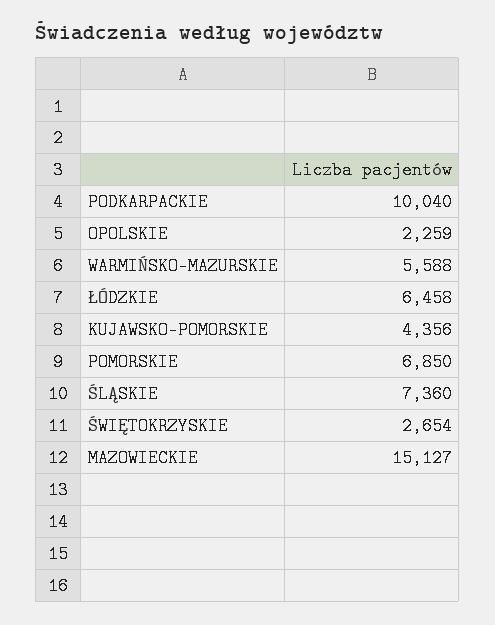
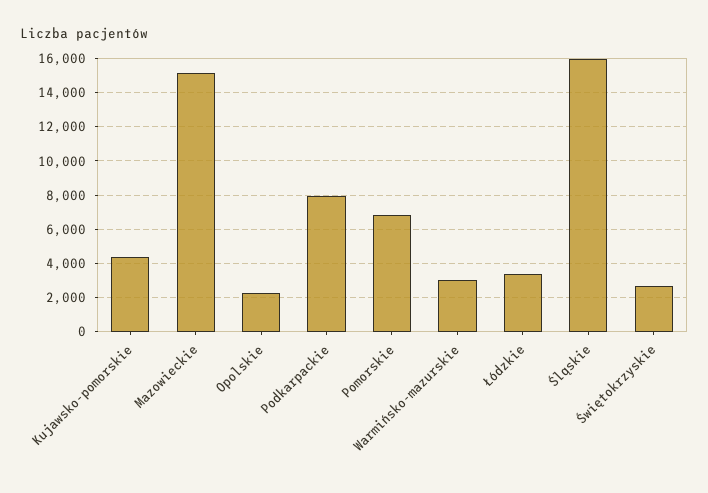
  {
-   "PODKARPACKIE": 10040,
+   "PODKARPACKIE": 8000,
    "OPOLSKIE": 2259,
-   "WARMIŃSKO-MAZURSKIE": 5588,
+   "WARMIŃSKO-MAZURSKIE": 3000,
-   "ŁÓDZKIE": 6458,
+   "ŁÓDZKIE": 3500,
    "KUJAWSKO-POMORSKIE": 4356,
    "POMORSKIE": 6850,
-   "ŚLĄSKIE": 7360,
+   "ŚLĄSKIE": 16000,
    "ŚWIĘTOKRZYSKIE": 2654,
    "MAZOWIECKIE": 15127
  }

